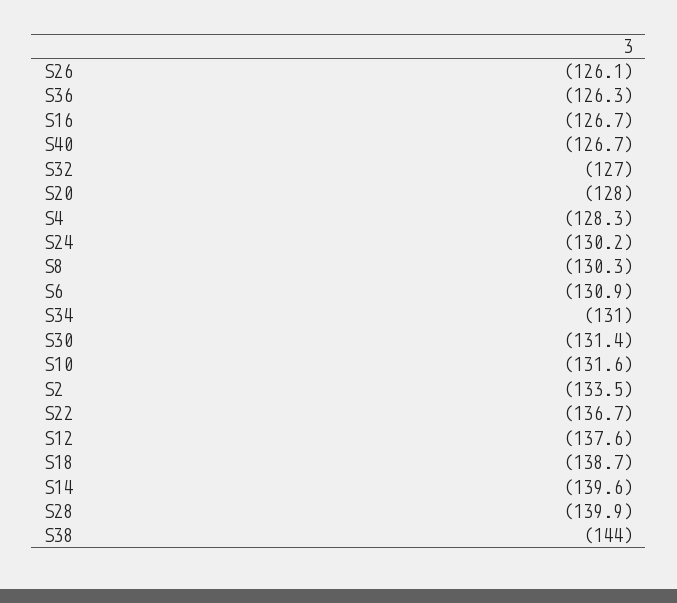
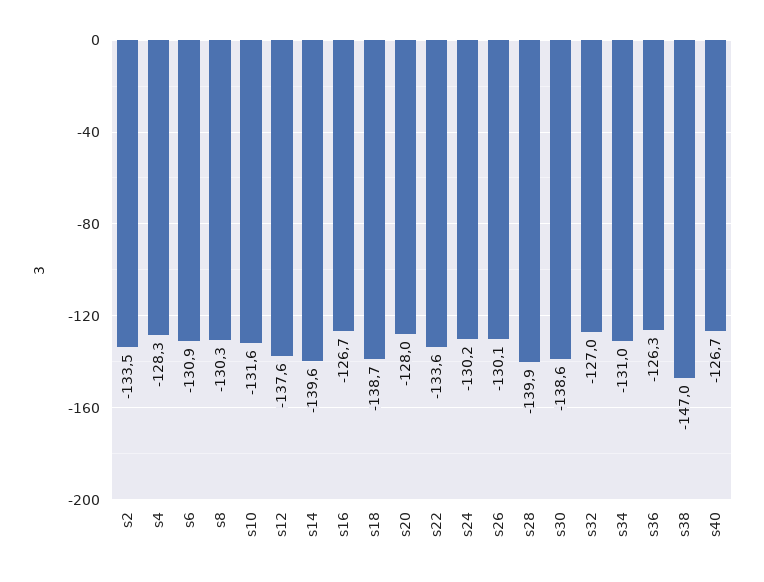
  {
-   "S26": -126.1,
+   "S26": -130.1,
    "S36": -126.3,
    "S16": -126.7,
    "S40": -126.7,
    "S32": -127,
    "S20": -128,
    "S4": -128.3,
    "S24": -130.2,
    "S8": -130.3,
    "S6": -130.9,
    "S34": -131,
-   "S30": -131.4,
+   "S30": -138.6,
    "S10": -131.6,
    "S2": -133.5,
-   "S22": -136.7,
+   "S22": -133.6,
    "S12": -137.6,
    "S18": -138.7,
    "S14": -139.6,
    "S28": -139.9,
-   "S38": -144
+   "S38": -147
  }

